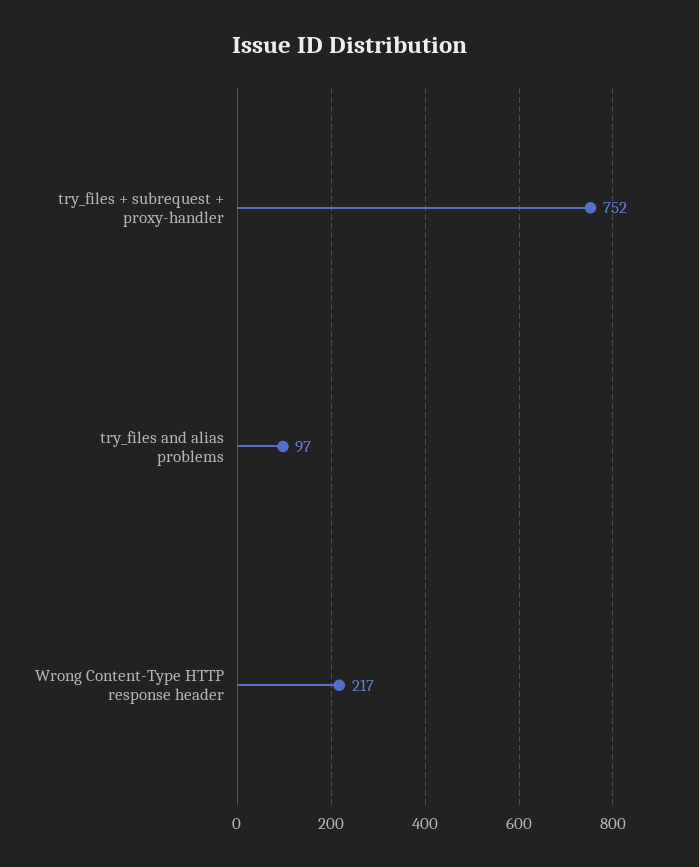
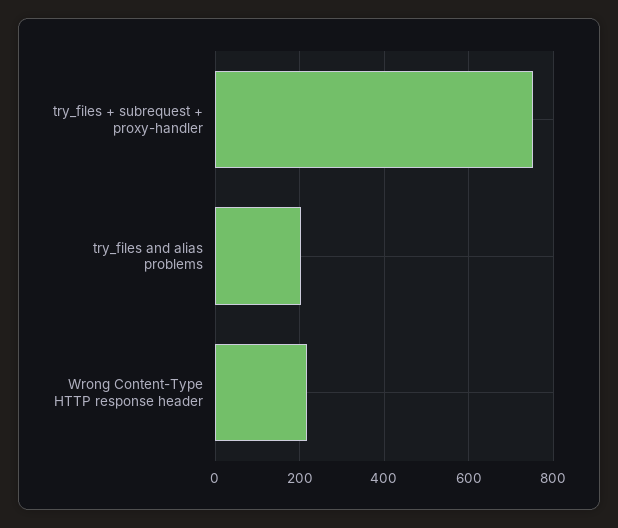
  {
    "try_files + subrequest + proxy-handler": 752,
-   "try_files and alias problems": 97,
+   "try_files and alias problems": 200,
    "Wrong Content-Type HTTP response header": 217
  }

